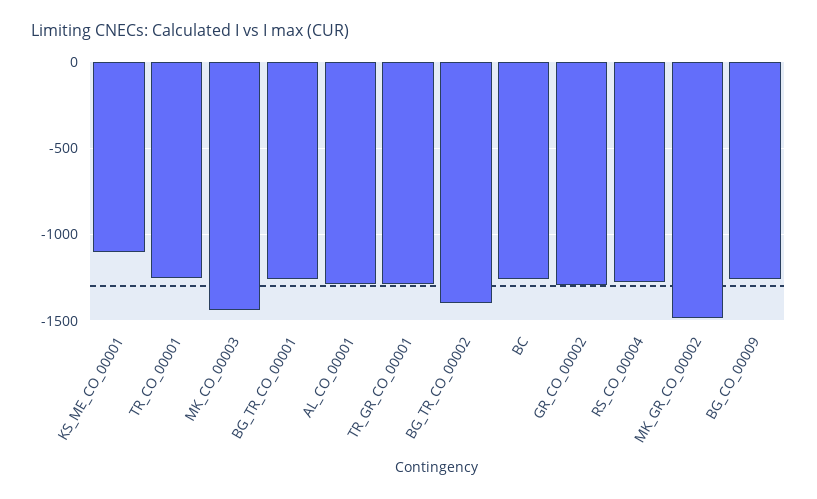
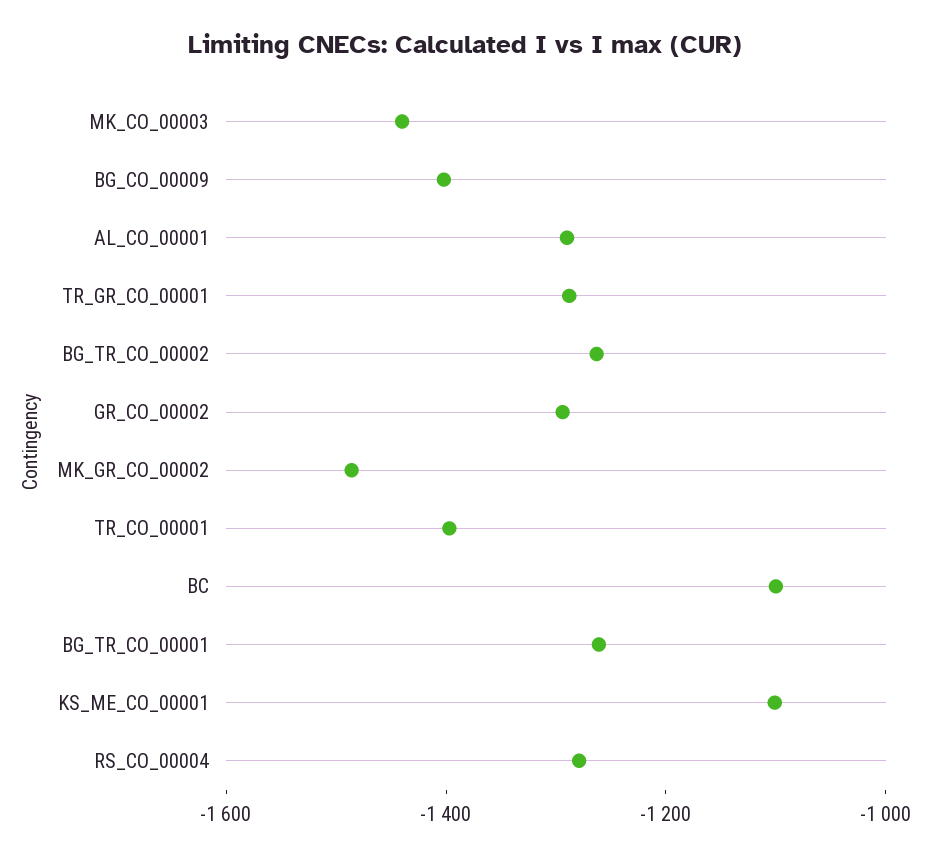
  {
    "KS_ME_CO_00001": -1100,
-   "TR_CO_00001": -1250,
+   "TR_CO_00001": -1400,
    "MK_CO_00003": -1450,
    "BG_TR_CO_00001": -1250,
    "AL_CO_00001": -1300,
    "TR_GR_CO_00001": -1300,
-   "BG_TR_CO_00002": -1400,
+   "BG_TR_CO_00002": -1250,
-   "BC": -1250,
+   "BC": -1100,
    "GR_CO_00002": -1300,
    "RS_CO_00004": -1300,
    "MK_GR_CO_00002": -1500,
-   "BG_CO_00009": -1250
+   "BG_CO_00009": -1400
  }

